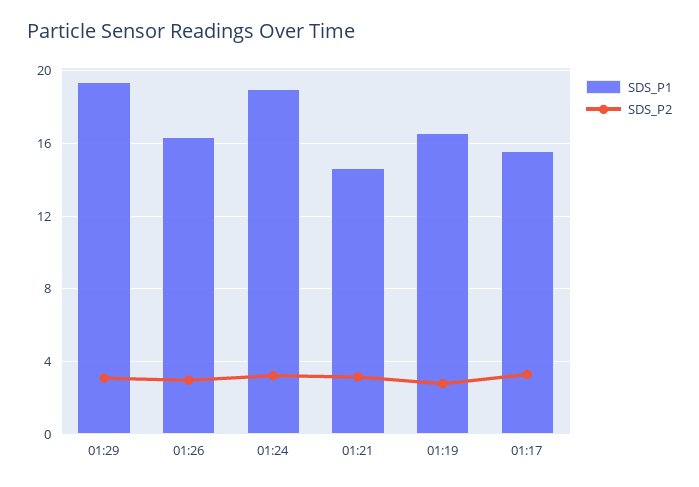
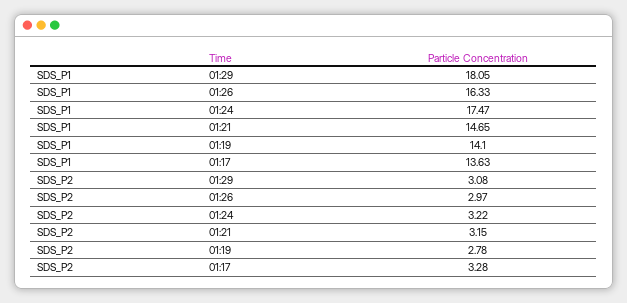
  {
    "SDS_P1": {
-     "01:29": 19.5,
+     "01:29": 18.05,
      "01:26": 16.33,
-     "01:24": 19,
+     "01:24": 17.47,
      "01:21": 14.65,
-     "01:19": 16.5,
+     "01:19": 14.1,
-     "01:17": 15.5
+     "01:17": 13.63
    },
    "SDS_P2": {
      "01:29": 3.08,
      "01:26": 2.97,
      "01:24": 3.22,
      "01:21": 3.15,
      "01:19": 2.78,
      "01:17": 3.28
    }
  }

